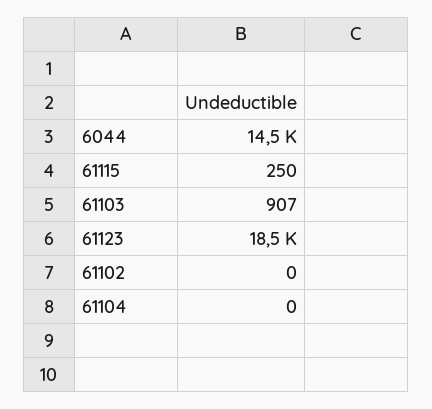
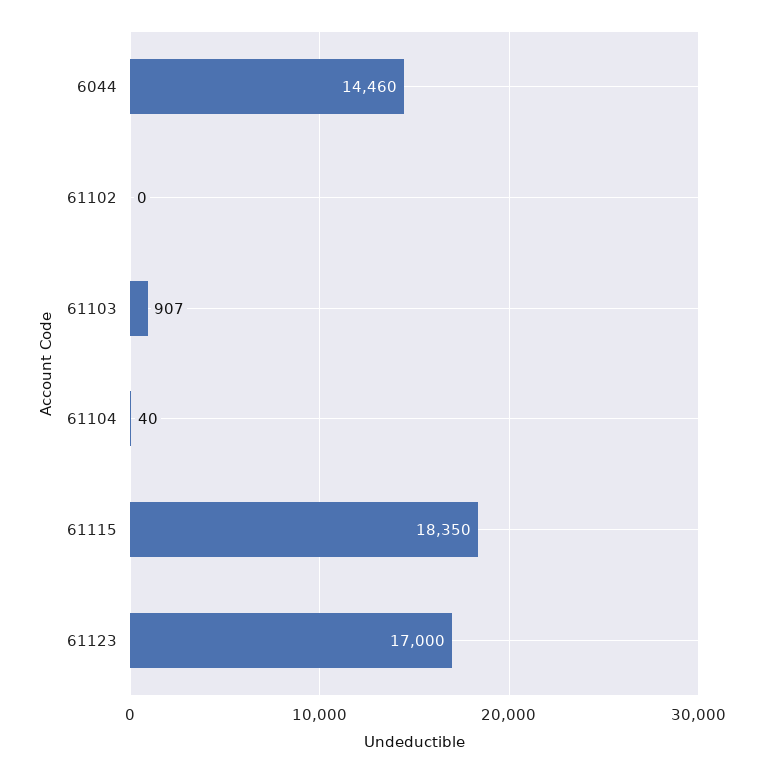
  {
    "6044": 14460,
-   "61115": 250,
+   "61115": 18350,
    "61103": 907,
-   "61123": 18500,
+   "61123": 17000,
    "61102": 0,
-   "61104": 0
+   "61104": 40
  }

